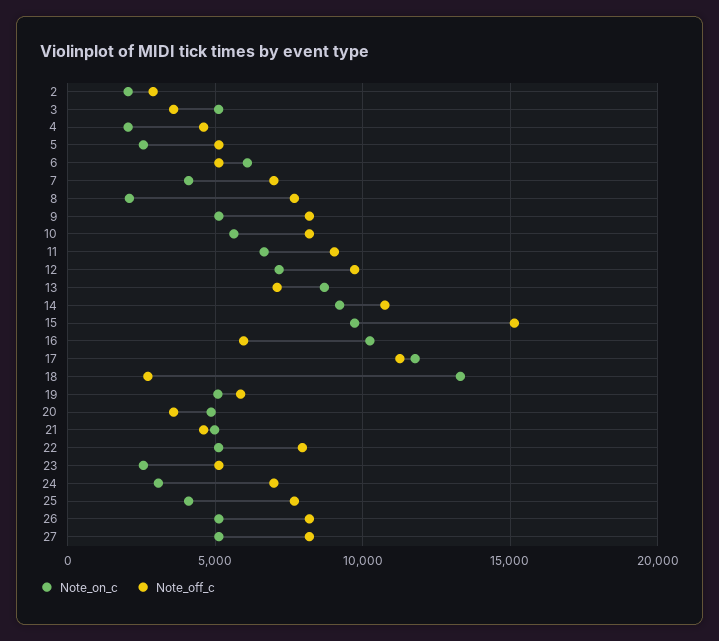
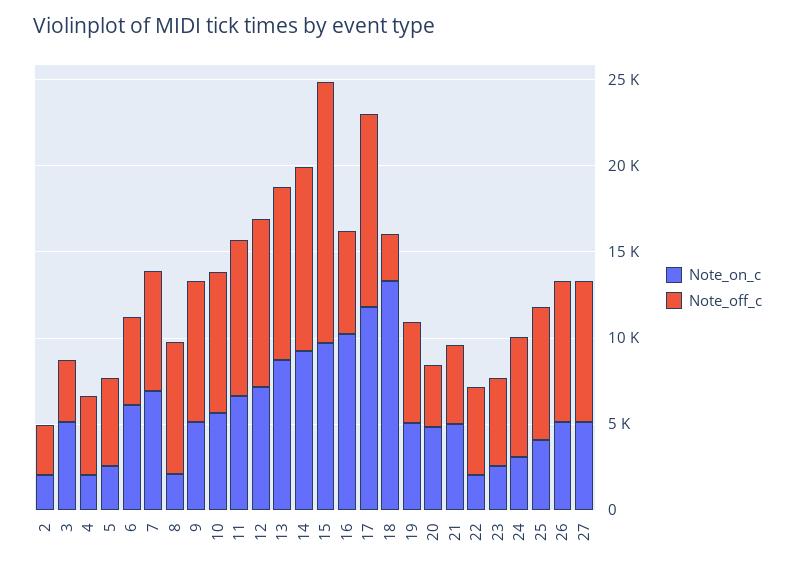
  {
    "Note_on_c": {
      "2": 2000,
      "3": 5000,
      "4": 2000,
      "5": 2500,
      "6": 6000,
-     "7": 4000,
+     "7": 7000,
      "8": 2000,
      "9": 5000,
      "10": 5500,
      "11": 6500,
      "12": 7000,
      "13": 8500,
      "14": 9000,
      "15": 9500,
      "16": 10000,
      "17": 12000,
      "18": 13500,
      "19": 5000,
      "20": 5000,
      "21": 5000,
-     "22": 5000,
+     "22": 2000,
      "23": 2500,
      "24": 3000,
      "25": 4000,
      "26": 5000,
      "27": 5000
    },
    "Note_off_c": {
      "2": 3000,
      "3": 3500,
      "4": 4500,
      "5": 5000,
      "6": 5000,
      "7": 7000,
      "8": 7500,
      "9": 8000,
      "10": 8000,
      "11": 9000,
      "12": 9500,
-     "13": 7000,
+     "13": 10000,
      "14": 11000,
      "15": 15000,
      "16": 6000,
      "17": 11500,
      "18": 2500,
      "19": 6000,
      "20": 3500,
      "21": 4500,
-     "22": 8000,
+     "22": 5000,
      "23": 5000,
      "24": 7000,
      "25": 7500,
      "26": 8000,
      "27": 8000
    }
  }

